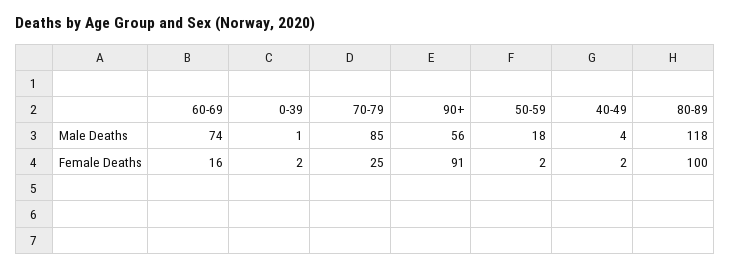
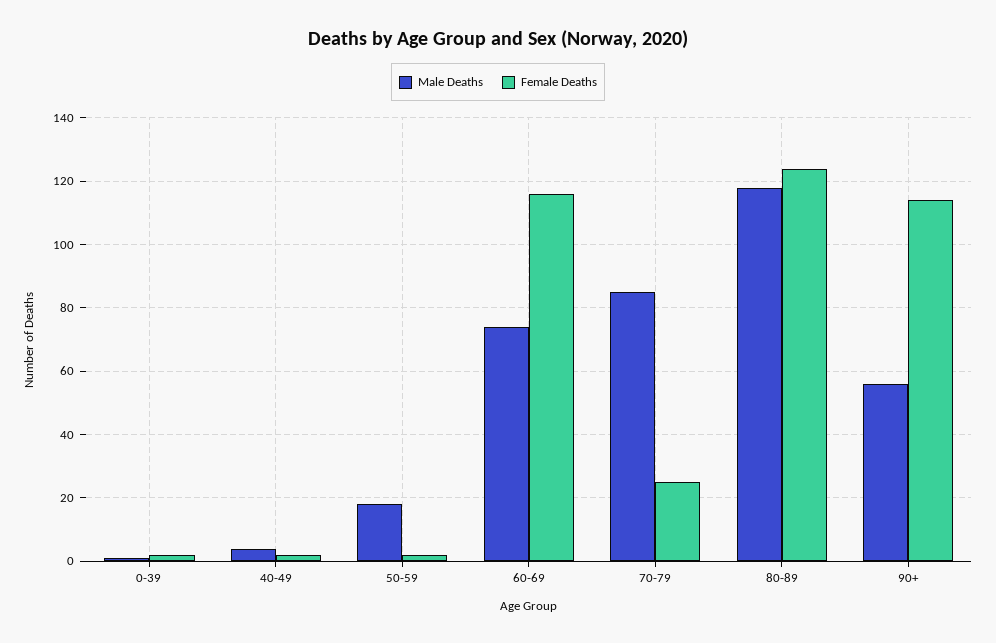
  {
    "Male Deaths": {
      "60-69": 74,
      "0-39": 1,
      "70-79": 85,
      "90+": 56,
      "50-59": 18,
      "40-49": 4,
      "80-89": 118
    },
    "Female Deaths": {
-     "60-69": 16,
+     "60-69": 115,
      "0-39": 2,
      "70-79": 25,
-     "90+": 91,
+     "90+": 115,
      "50-59": 2,
      "40-49": 2,
-     "80-89": 100
+     "80-89": 125
    }
  }

